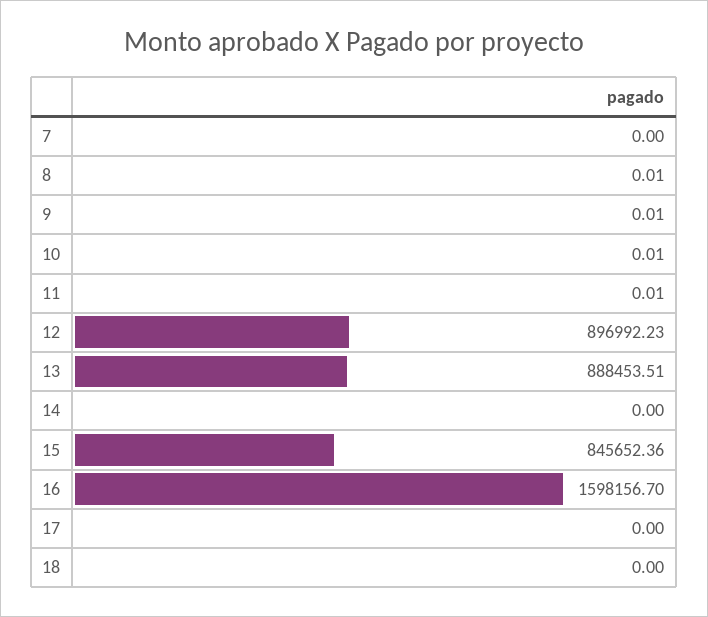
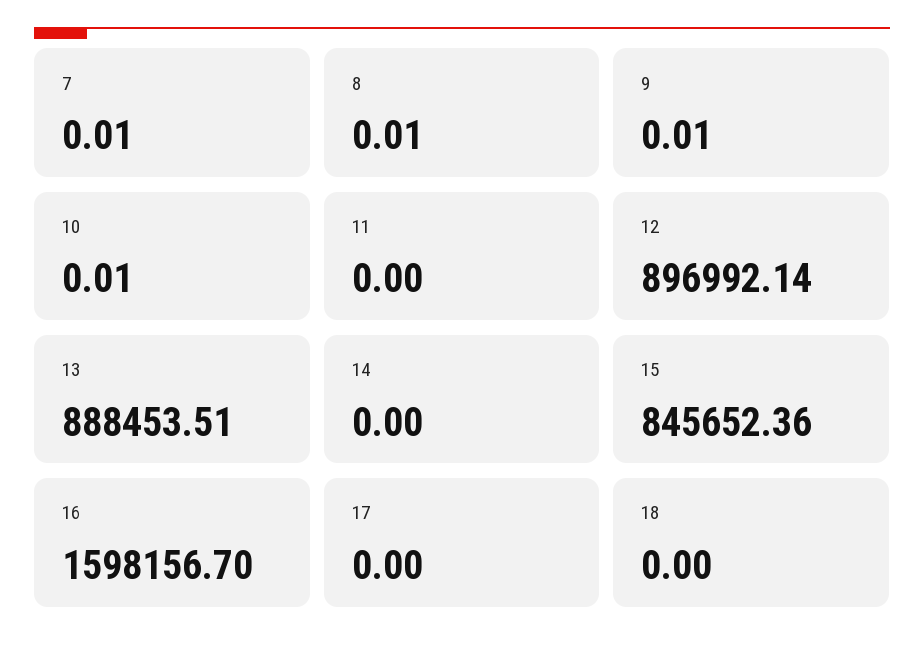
  {
-   "7": 0,
+   "7": 0.01,
    "8": 0.01,
    "9": 0.01,
    "10": 0.01,
-   "11": 0.01,
+   "11": 0,
-   "12": 896992.23,
+   "12": 896992.14,
    "13": 888453.51,
    "14": 0,
    "15": 845652.36,
    "16": 1598156.7,
    "17": 0,
    "18": 0
  }

